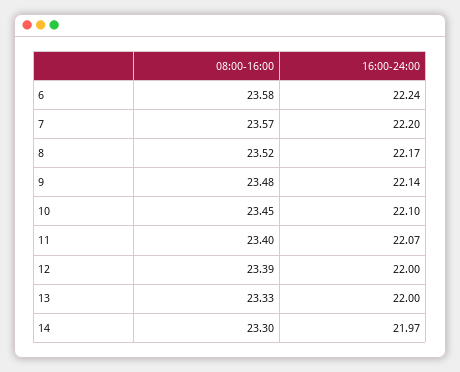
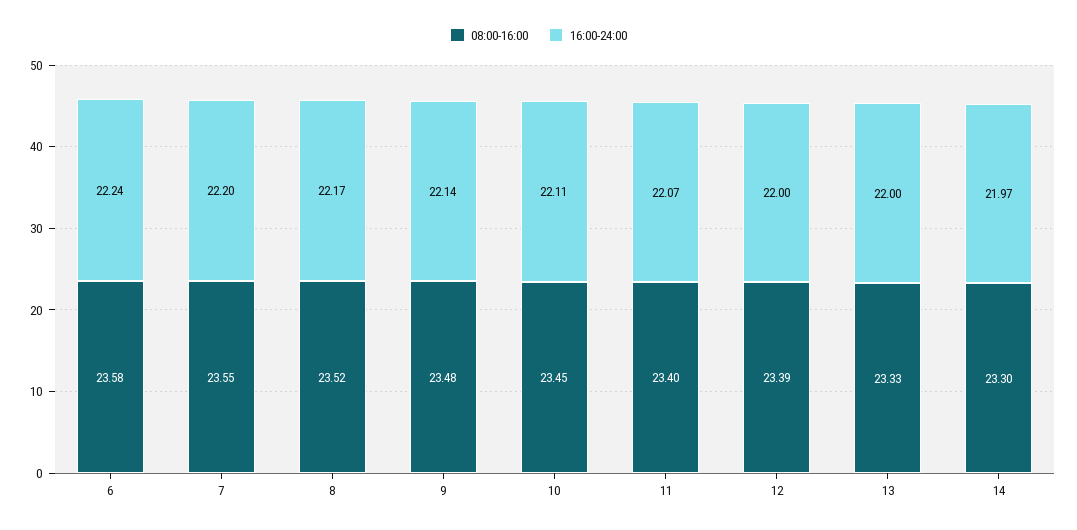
  {
    "08:00-16:00": {
      "6": 23.58,
-     "7": 23.57,
+     "7": 23.55,
      "8": 23.52,
      "9": 23.48,
      "10": 23.45,
      "11": 23.4,
      "12": 23.39,
      "13": 23.33,
      "14": 23.3
    },
    "16:00-24:00": {
      "6": 22.24,
      "7": 22.2,
      "8": 22.17,
      "9": 22.14,
-     "10": 22.1,
+     "10": 22.11,
      "11": 22.07,
      "12": 22,
      "13": 22,
      "14": 21.97
    }
  }

